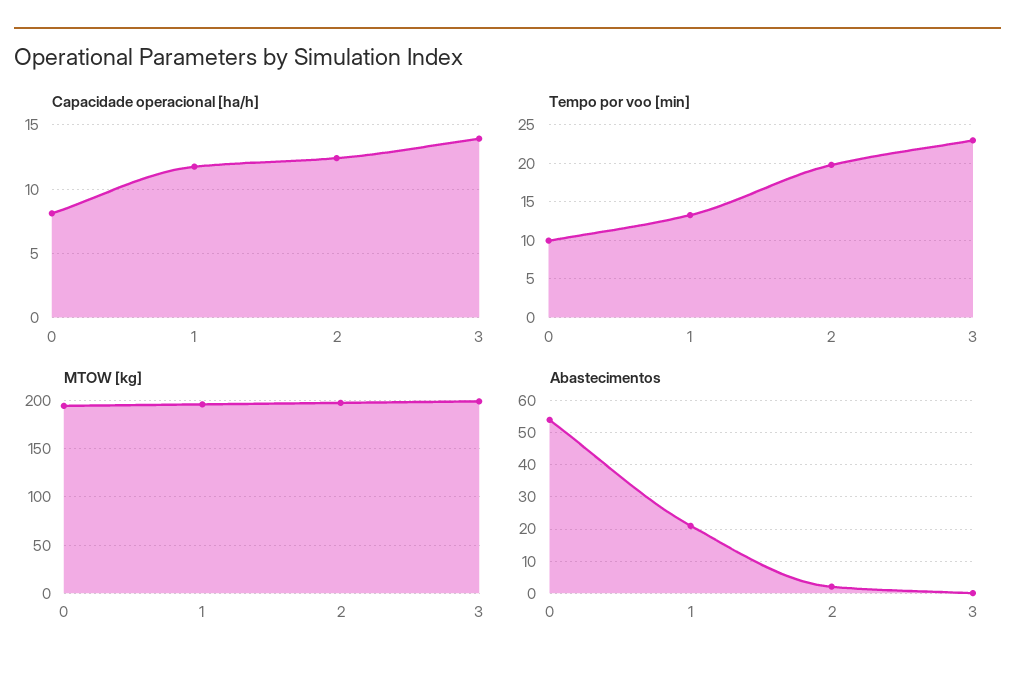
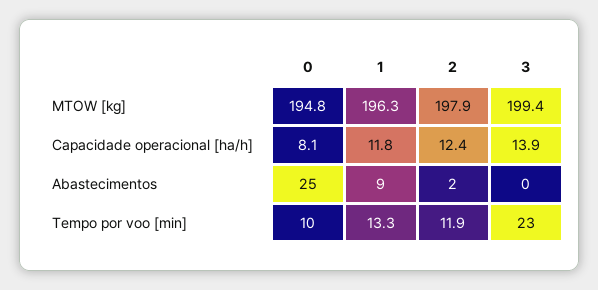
  {
    "Capacidade operacional [ha/h]": {
      "0": 8.1,
      "1": 11.8,
      "2": 12.4,
      "3": 13.9
    },
    "Tempo por voo [min]": {
      "0": 10,
      "1": 13.3,
-     "2": 20,
+     "2": 11.9,
      "3": 23
    },
    "MTOW [kg]": {
      "0": 194.8,
      "1": 196.3,
      "2": 197.9,
      "3": 199.4
    },
    "Abastecimentos": {
-     "0": 55,
+     "0": 25,
-     "1": 20,
+     "1": 9,
      "2": 2,
      "3": 0
    }
  }

